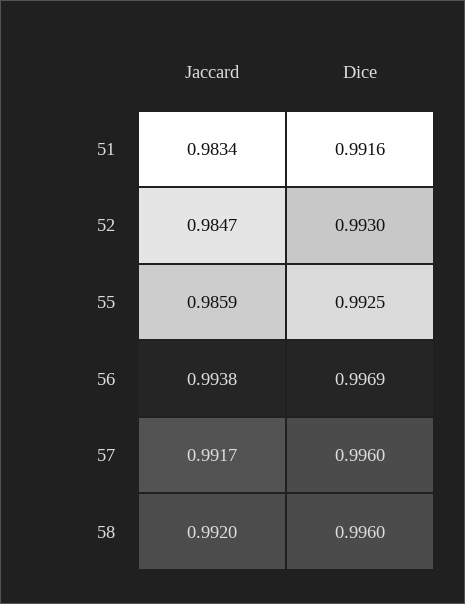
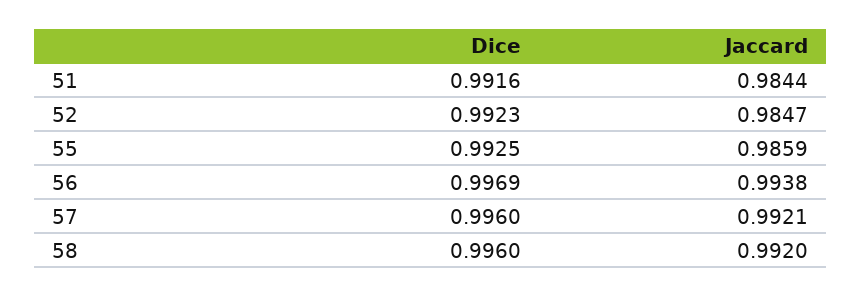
  {
    "Jaccard": {
-     "51": 0.9834,
+     "51": 0.9844,
      "52": 0.9847,
      "55": 0.9859,
      "56": 0.9938,
-     "57": 0.9917,
+     "57": 0.9921,
      "58": 0.992
    },
    "Dice": {
      "51": 0.9916,
-     "52": 0.993,
+     "52": 0.9923,
      "55": 0.9925,
      "56": 0.9969,
      "57": 0.996,
      "58": 0.996
    }
  }

